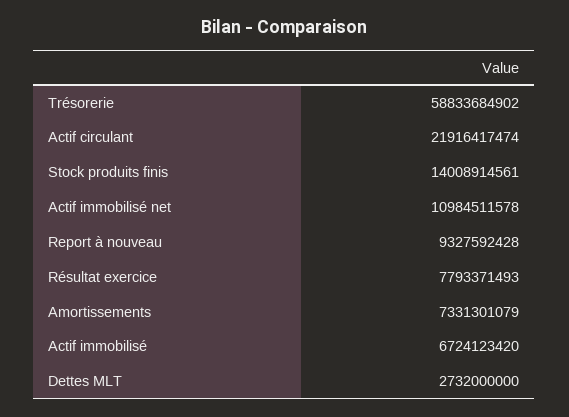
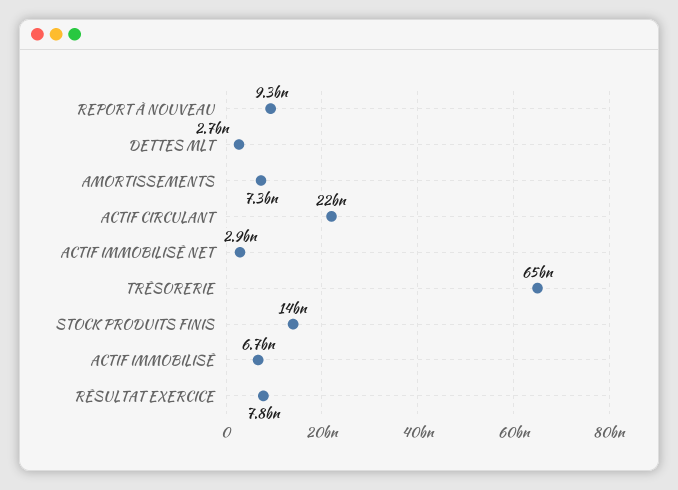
  {
-   "Trésorerie": 58833684902,
+   "Trésorerie": 65000000000,
    "Actif circulant": 21916417474,
    "Stock produits finis": 14008914561,
-   "Actif immobilisé net": 10984511578,
+   "Actif immobilisé net": 2900000000,
    "Report à nouveau": 9327592428,
    "Résultat exercice": 7793371493,
    "Amortissements": 7331301079,
    "Actif immobilisé": 6724123420,
    "Dettes MLT": 2732000000
  }

